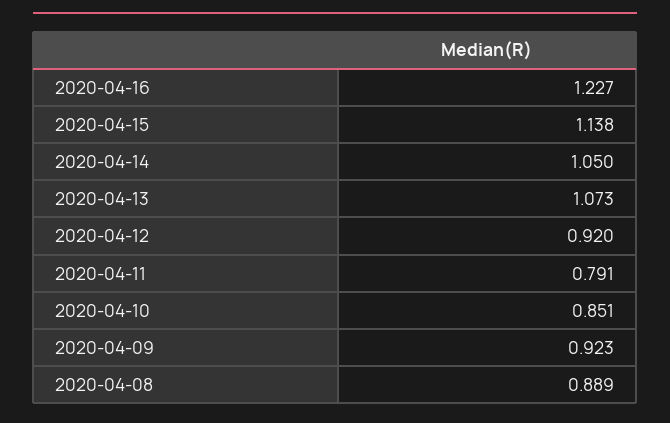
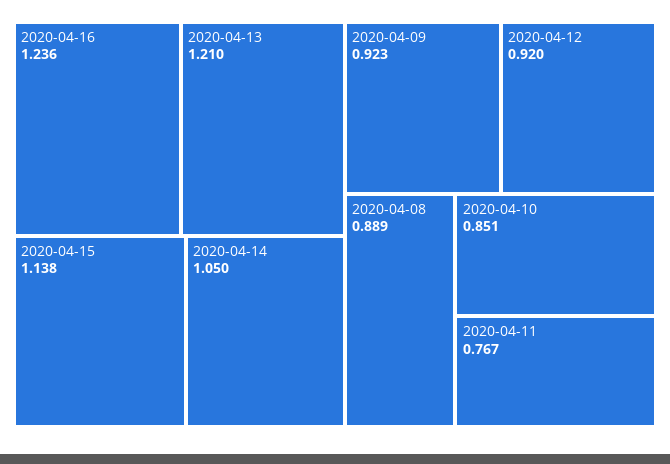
  {
-   "2020-04-16": 1.227,
+   "2020-04-16": 1.236,
    "2020-04-15": 1.138,
    "2020-04-14": 1.05,
-   "2020-04-13": 1.073,
+   "2020-04-13": 1.21,
    "2020-04-12": 0.92,
-   "2020-04-11": 0.791,
+   "2020-04-11": 0.767,
    "2020-04-10": 0.851,
    "2020-04-09": 0.923,
    "2020-04-08": 0.889
  }

